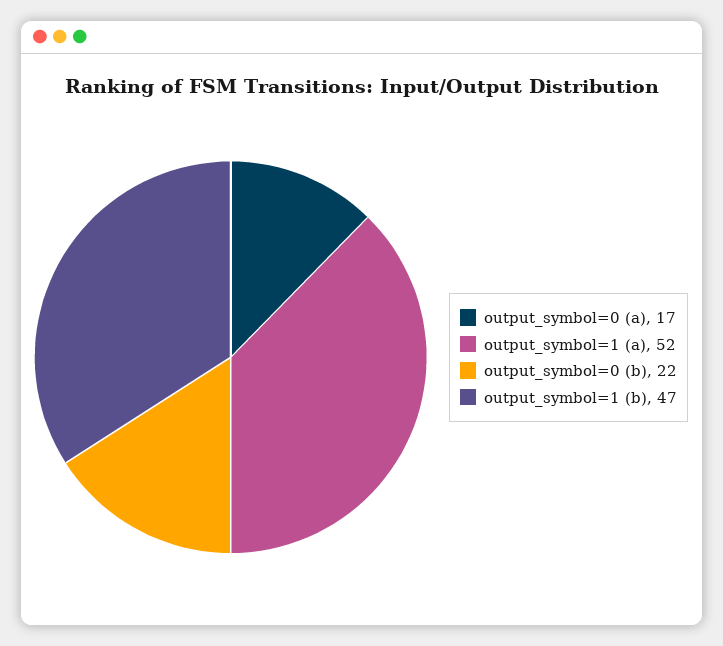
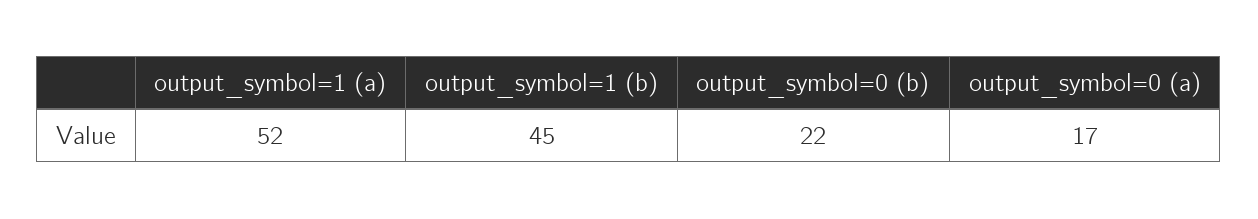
  {
    "output_symbol=0 (a)": 17,
    "output_symbol=1 (a)": 52,
    "output_symbol=0 (b)": 22,
-   "output_symbol=1 (b)": 47
+   "output_symbol=1 (b)": 45
  }

